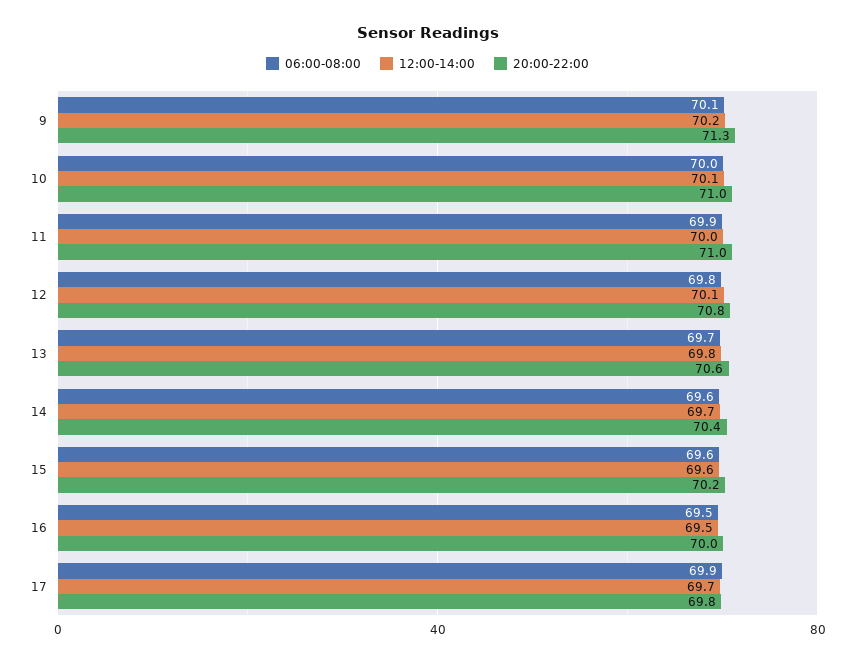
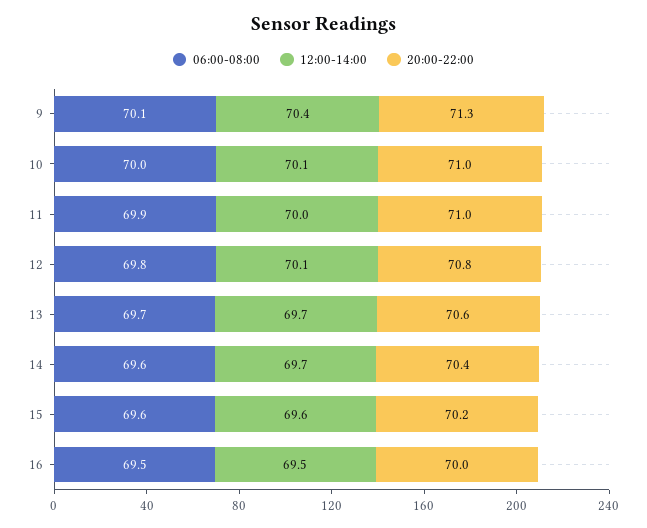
  {
    "06:00-08:00": {
      "9": 70.1,
      "10": 70,
      "11": 69.9,
      "12": 69.8,
      "13": 69.7,
      "14": 69.6,
      "15": 69.6,
-     "16": 69.5,
+     "16": 69.5
-     "17": 69.9
    },
    "12:00-14:00": {
-     "9": 70.2,
+     "9": 70.4,
      "10": 70.1,
      "11": 70,
      "12": 70.1,
-     "13": 69.8,
+     "13": 69.7,
      "14": 69.7,
      "15": 69.6,
-     "16": 69.5,
+     "16": 69.5
-     "17": 69.7
    },
    "20:00-22:00": {
      "9": 71.3,
      "10": 71,
      "11": 71,
      "12": 70.8,
      "13": 70.6,
      "14": 70.4,
      "15": 70.2,
-     "16": 70,
+     "16": 70
-     "17": 69.8
    }
  }

